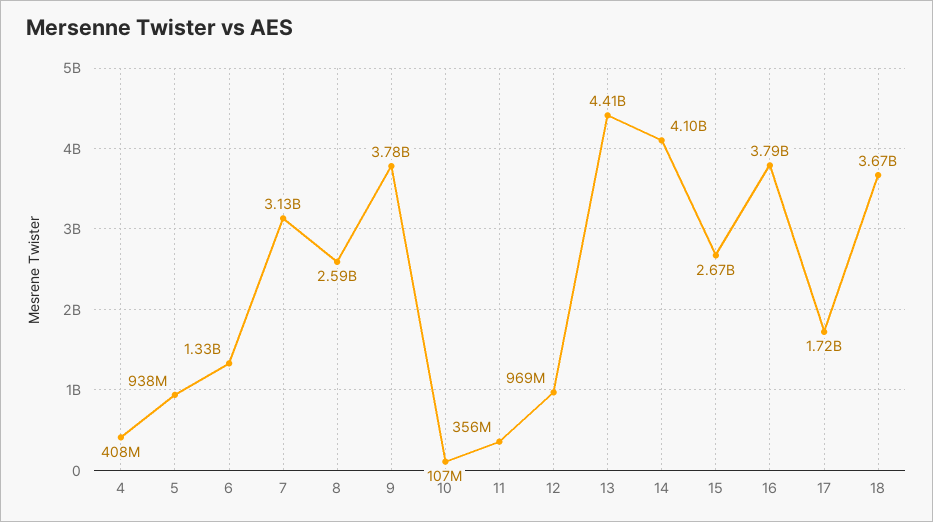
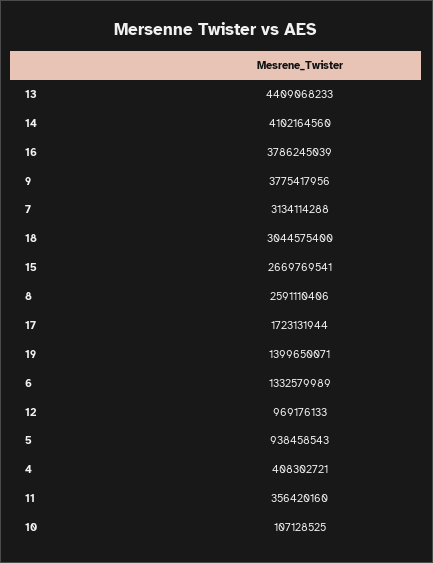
  {
    "4": 408302721,
    "5": 938458543,
    "6": 1332579989,
    "7": 3134114288,
    "8": 2591110406,
    "9": 3775417956,
    "10": 107128525,
    "11": 356420160,
    "12": 969176133,
    "13": 4409068233,
    "14": 4102164560,
    "15": 2669769541,
    "16": 3786245039,
    "17": 1723131944,
-   "18": 3670000000
+   "18": 3044575400,
+   "19": 1399650071
  }

